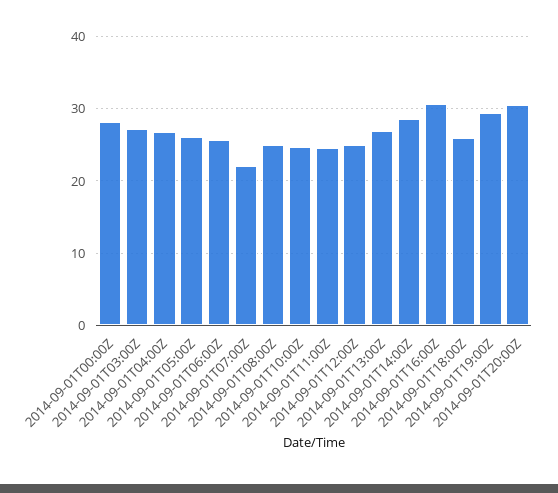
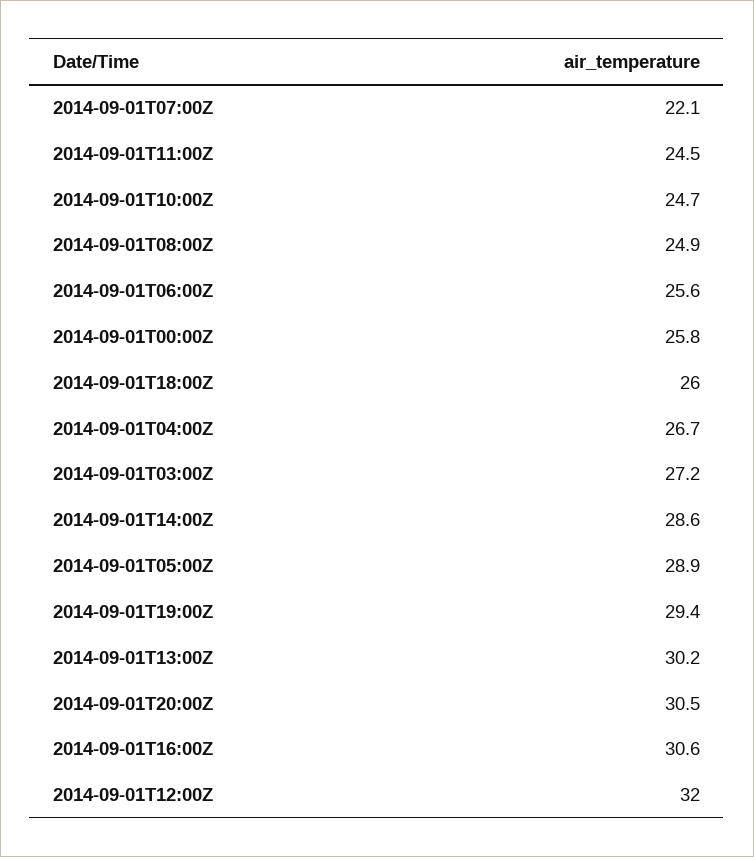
  {
-   "2014-09-01T00:00Z": 28,
+   "2014-09-01T00:00Z": 25.8,
    "2014-09-01T03:00Z": 27.2,
    "2014-09-01T04:00Z": 26.7,
-   "2014-09-01T05:00Z": 26,
+   "2014-09-01T05:00Z": 28.9,
    "2014-09-01T06:00Z": 25.6,
    "2014-09-01T07:00Z": 22.1,
    "2014-09-01T08:00Z": 24.9,
    "2014-09-01T10:00Z": 24.7,
    "2014-09-01T11:00Z": 24.5,
-   "2014-09-01T12:00Z": 25,
+   "2014-09-01T12:00Z": 32,
-   "2014-09-01T13:00Z": 27,
+   "2014-09-01T13:00Z": 30.2,
    "2014-09-01T14:00Z": 28.6,
    "2014-09-01T16:00Z": 30.6,
    "2014-09-01T18:00Z": 26,
    "2014-09-01T19:00Z": 29.4,
    "2014-09-01T20:00Z": 30.5
  }

